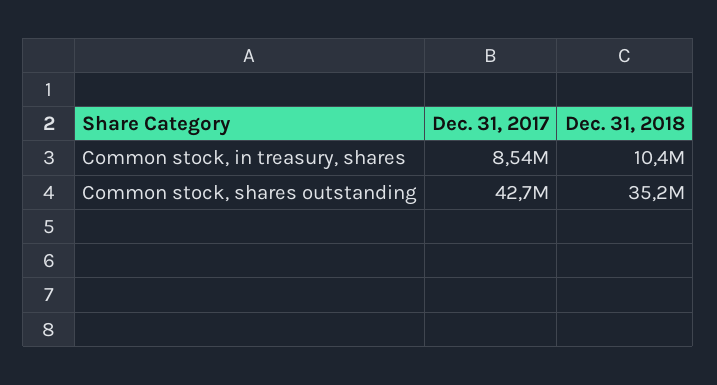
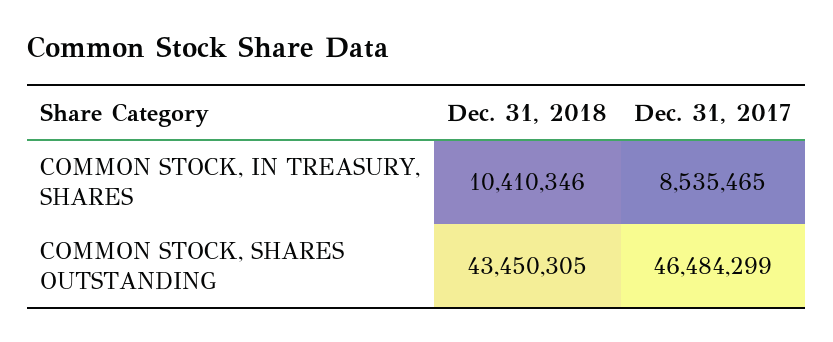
  {
    "Dec. 31, 2017": {
      "Common stock, in treasury, shares": 8535465,
-     "Common stock, shares outstanding": 42700000
+     "Common stock, shares outstanding": 46484299
    },
    "Dec. 31, 2018": {
      "Common stock, in treasury, shares": 10410346,
-     "Common stock, shares outstanding": 35200000
+     "Common stock, shares outstanding": 43450305
    }
  }

